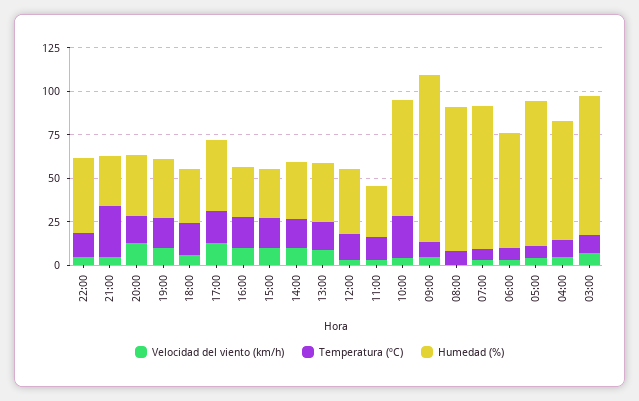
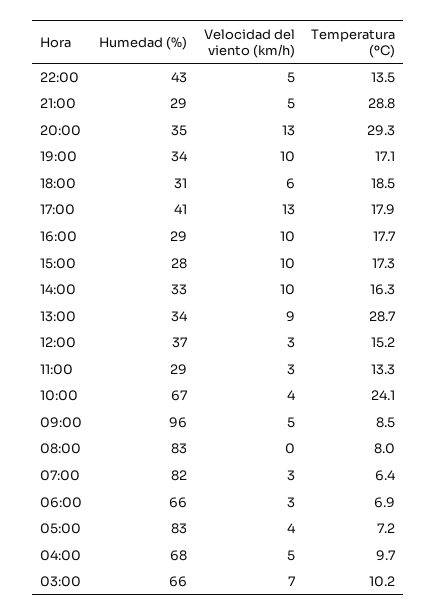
  {
    "Velocidad del viento (km/h)": {
      "22:00": 5,
      "21:00": 5,
      "20:00": 13,
      "19:00": 10,
      "18:00": 6,
      "17:00": 13,
      "16:00": 10,
      "15:00": 10,
      "14:00": 10,
      "13:00": 9,
      "12:00": 3,
      "11:00": 3,
      "10:00": 4,
      "09:00": 5,
      "08:00": 0,
      "07:00": 3,
      "06:00": 3,
      "05:00": 4,
      "04:00": 5,
      "03:00": 7
    },
    "Temperatura (ºC)": {
      "22:00": 13.5,
      "21:00": 28.8,
-     "20:00": 15,
+     "20:00": 29.3,
      "19:00": 17.1,
      "18:00": 18.5,
      "17:00": 17.9,
      "16:00": 17.7,
      "15:00": 17.3,
      "14:00": 16.3,
-     "13:00": 15,
+     "13:00": 28.7,
      "12:00": 15.2,
      "11:00": 13.3,
      "10:00": 24.1,
      "09:00": 8.5,
      "08:00": 8,
      "07:00": 6.4,
      "06:00": 6.9,
      "05:00": 7.2,
      "04:00": 9.7,
      "03:00": 10.2
    },
    "Humedad (%)": {
      "22:00": 43,
      "21:00": 29,
      "20:00": 35,
      "19:00": 34,
      "18:00": 31,
      "17:00": 41,
      "16:00": 29,
      "15:00": 28,
      "14:00": 33,
      "13:00": 34,
      "12:00": 37,
      "11:00": 29,
      "10:00": 67,
      "09:00": 96,
      "08:00": 83,
      "07:00": 82,
      "06:00": 66,
      "05:00": 83,
      "04:00": 68,
-     "03:00": 80
+     "03:00": 66
    }
  }

